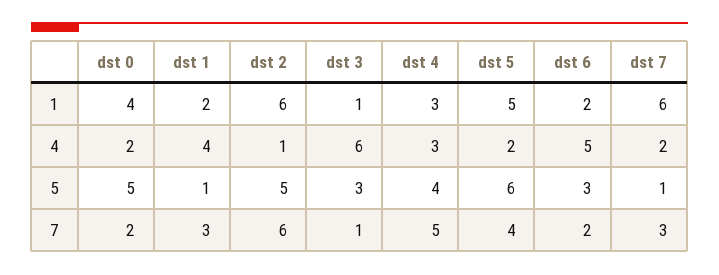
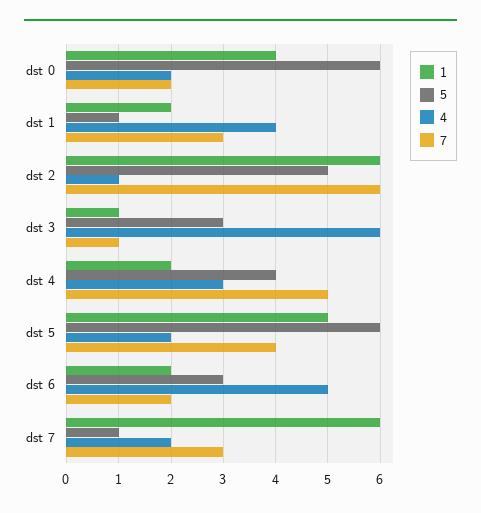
  {
    "1": {
      "dst 0": 4,
      "dst 1": 2,
      "dst 2": 6,
      "dst 3": 1,
-     "dst 4": 3,
+     "dst 4": 2,
      "dst 5": 5,
      "dst 6": 2,
      "dst 7": 6
    },
    "4": {
      "dst 0": 2,
      "dst 1": 4,
      "dst 2": 1,
      "dst 3": 6,
      "dst 4": 3,
      "dst 5": 2,
      "dst 6": 5,
      "dst 7": 2
    },
    "5": {
-     "dst 0": 5,
+     "dst 0": 6,
      "dst 1": 1,
      "dst 2": 5,
      "dst 3": 3,
      "dst 4": 4,
      "dst 5": 6,
      "dst 6": 3,
      "dst 7": 1
    },
    "7": {
      "dst 0": 2,
      "dst 1": 3,
      "dst 2": 6,
      "dst 3": 1,
      "dst 4": 5,
      "dst 5": 4,
      "dst 6": 2,
      "dst 7": 3
    }
  }

